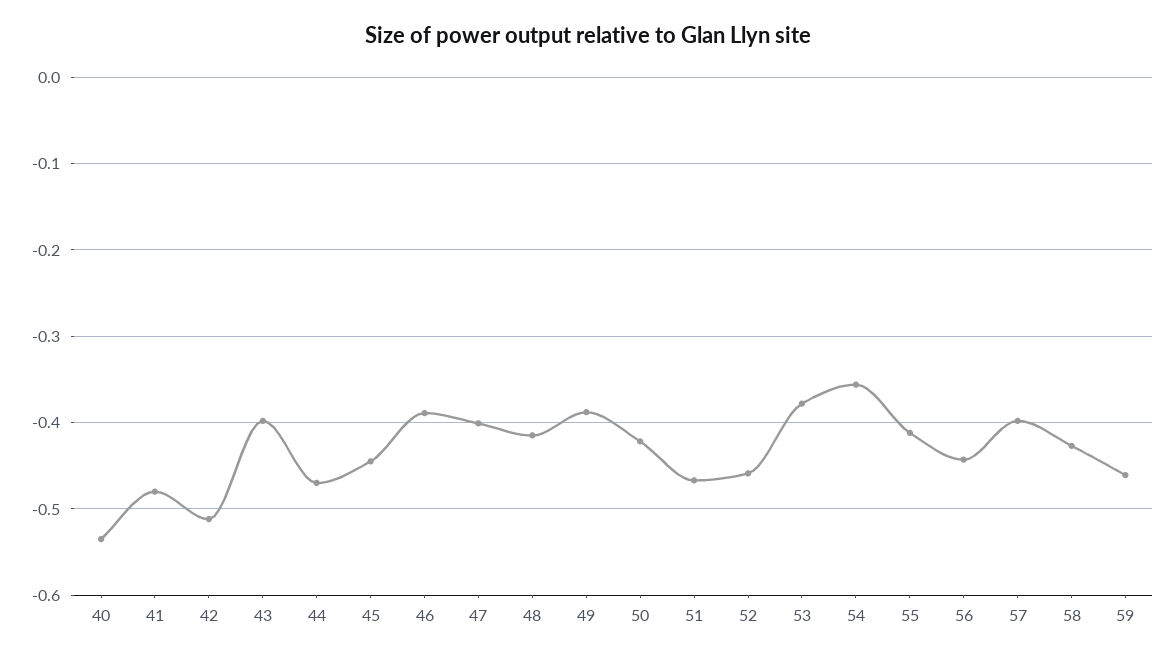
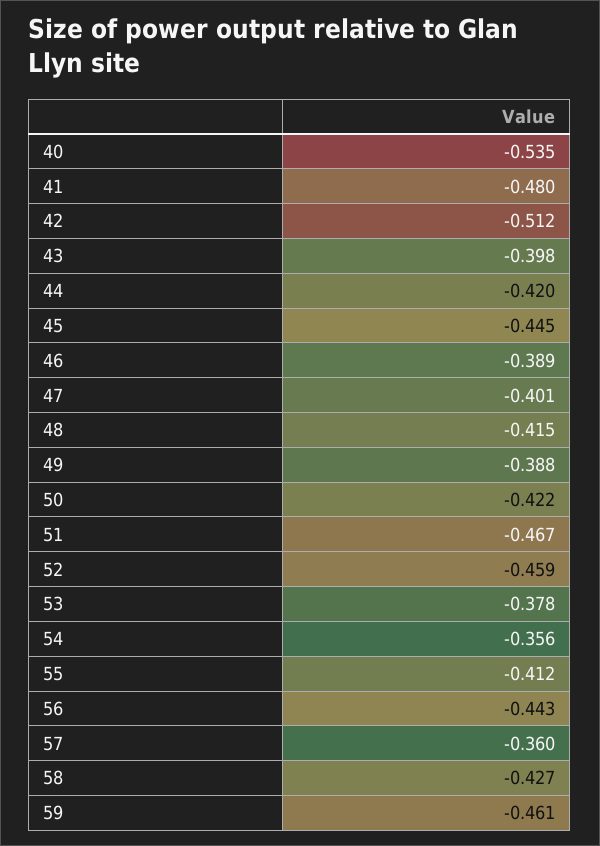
  {
    "40": -0.535,
    "41": -0.48,
    "42": -0.512,
    "43": -0.398,
-   "44": -0.47,
+   "44": -0.42,
    "45": -0.445,
    "46": -0.389,
    "47": -0.401,
    "48": -0.415,
    "49": -0.388,
    "50": -0.422,
    "51": -0.467,
    "52": -0.459,
    "53": -0.378,
    "54": -0.356,
    "55": -0.412,
    "56": -0.443,
-   "57": -0.4,
+   "57": -0.36,
    "58": -0.427,
    "59": -0.461
  }

